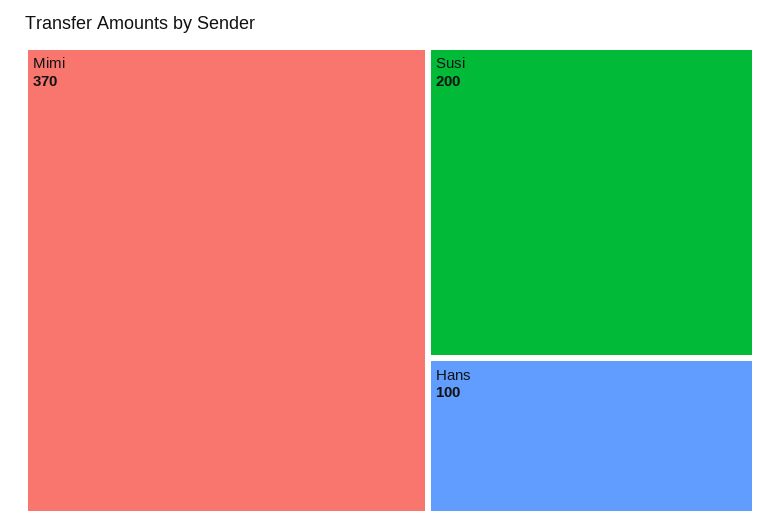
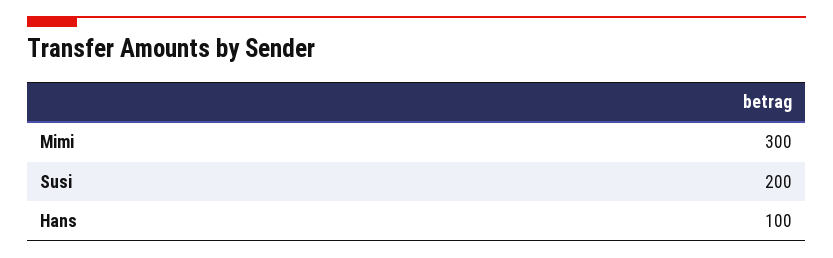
  {
-   "Mimi": 370,
+   "Mimi": 300,
    "Susi": 200,
    "Hans": 100
  }

